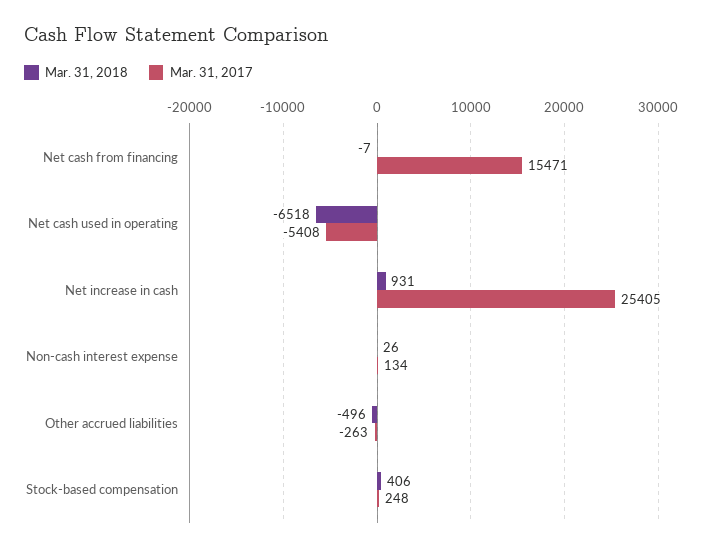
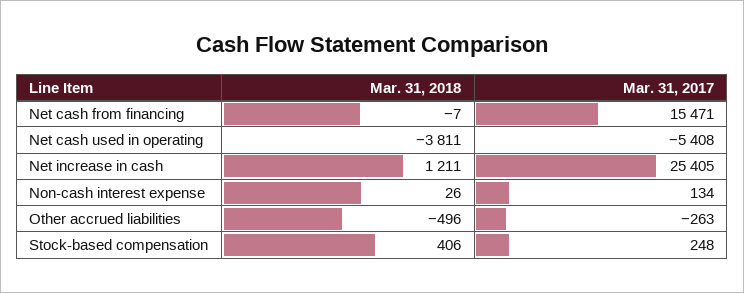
  {
    "Mar. 31, 2018": {
      "Net cash from financing": -7,
-     "Net cash used in operating": -6518,
+     "Net cash used in operating": -3811,
-     "Net increase in cash": 931,
+     "Net increase in cash": 1211,
      "Non-cash interest expense": 26,
      "Other accrued liabilities": -496,
      "Stock-based compensation": 406
    },
    "Mar. 31, 2017": {
      "Net cash from financing": 15471,
      "Net cash used in operating": -5408,
      "Net increase in cash": 25405,
      "Non-cash interest expense": 134,
      "Other accrued liabilities": -263,
      "Stock-based compensation": 248
    }
  }

